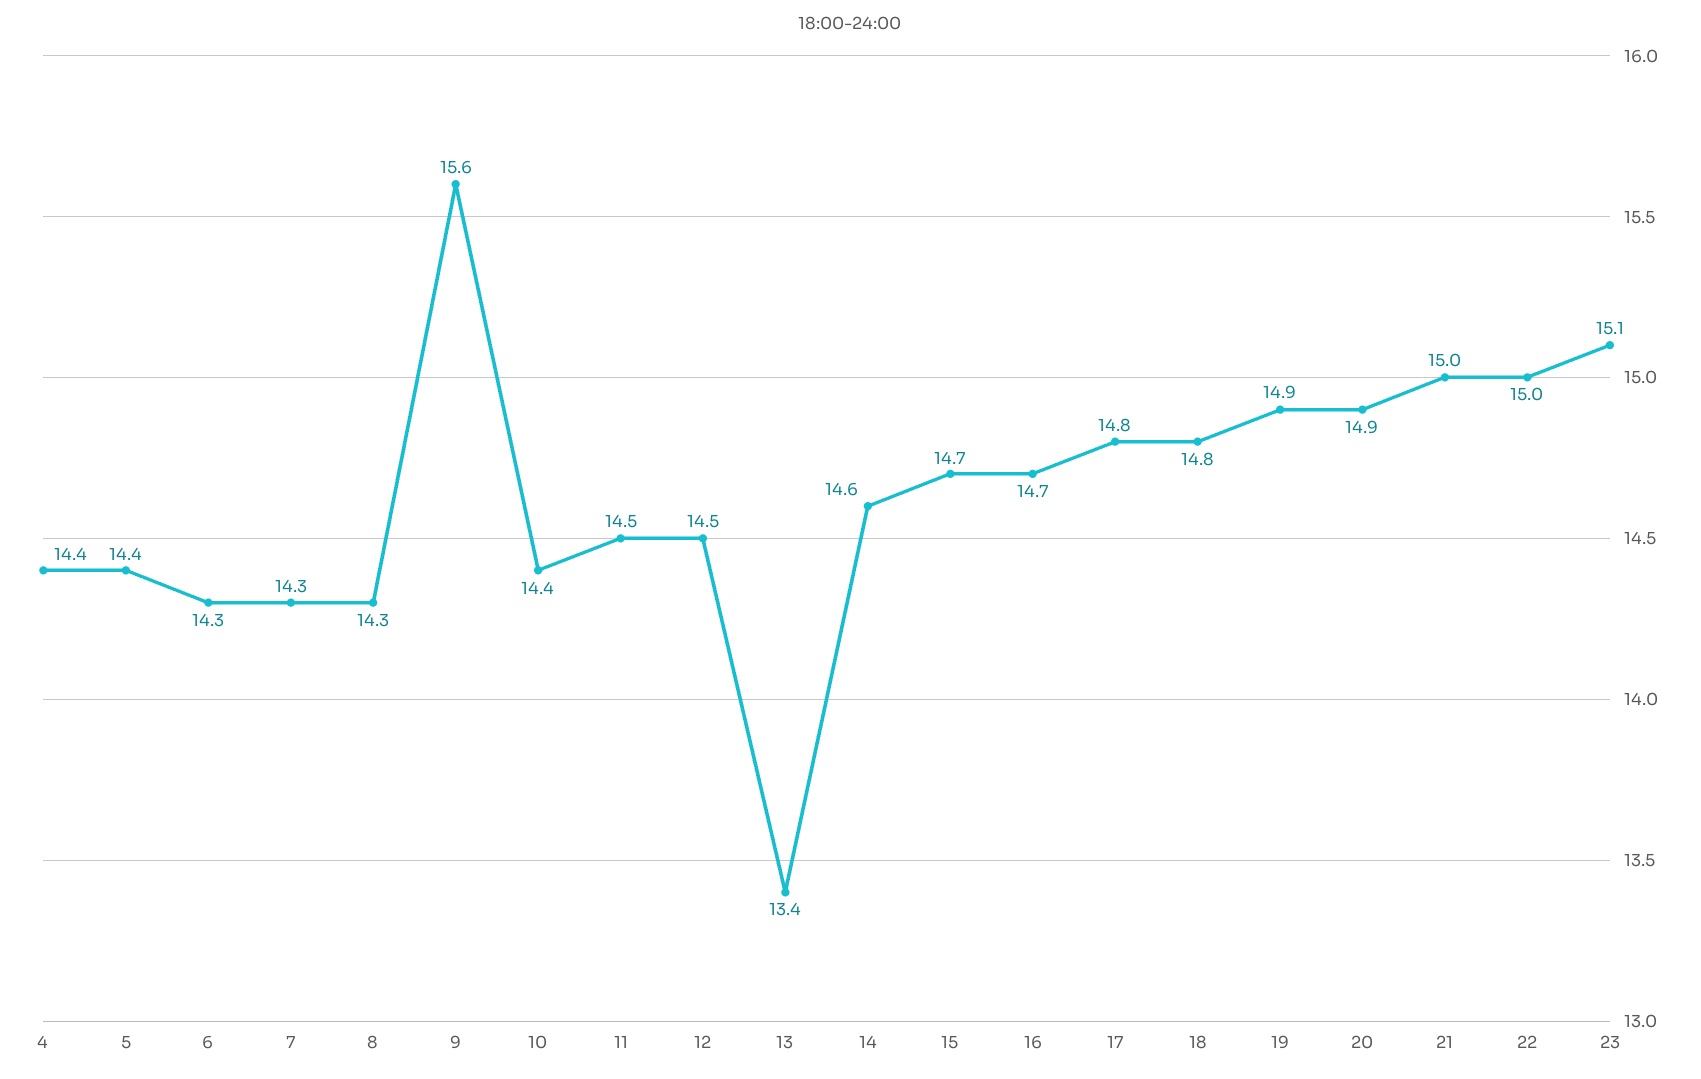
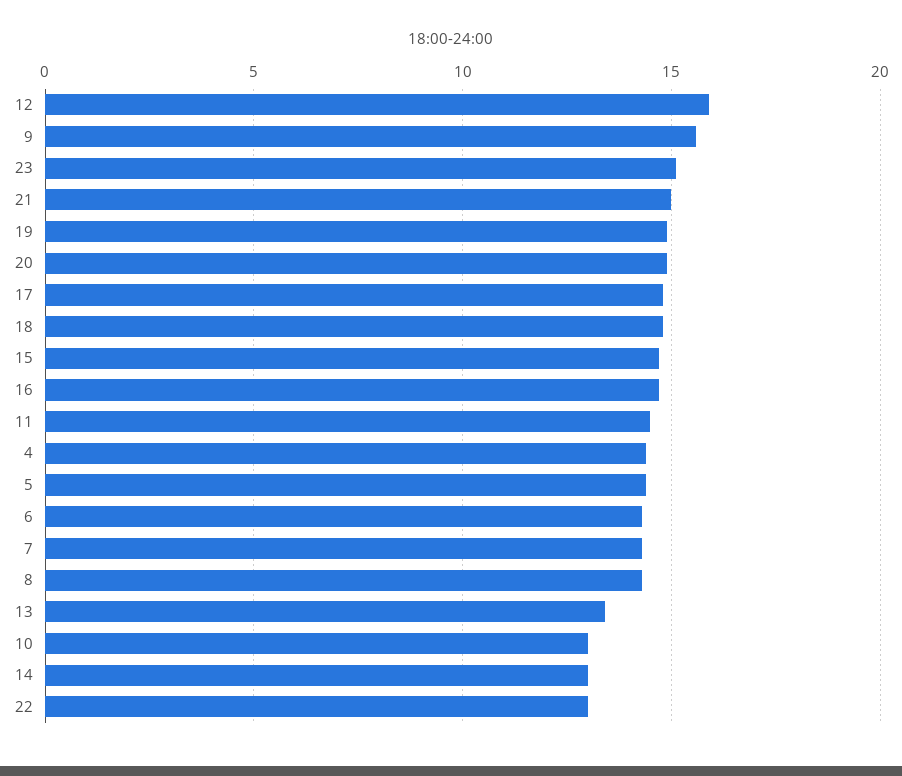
  {
    "4": 14.4,
    "5": 14.4,
    "6": 14.3,
    "7": 14.3,
    "8": 14.3,
    "9": 15.6,
-   "10": 14.4,
+   "10": 13,
    "11": 14.5,
-   "12": 14.5,
+   "12": 16,
    "13": 13.4,
-   "14": 14.6,
+   "14": 13,
    "15": 14.7,
    "16": 14.7,
    "17": 14.8,
    "18": 14.8,
    "19": 14.9,
    "20": 14.9,
    "21": 15,
-   "22": 15,
+   "22": 13,
    "23": 15.1
  }

